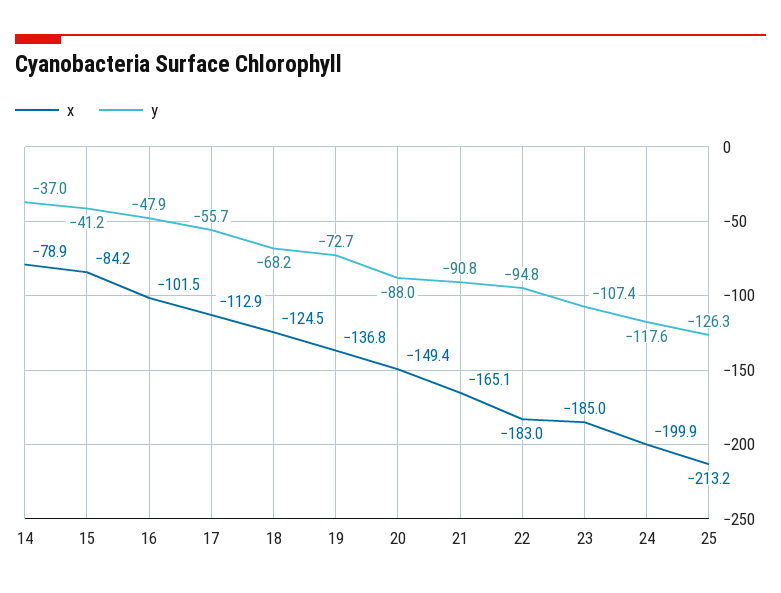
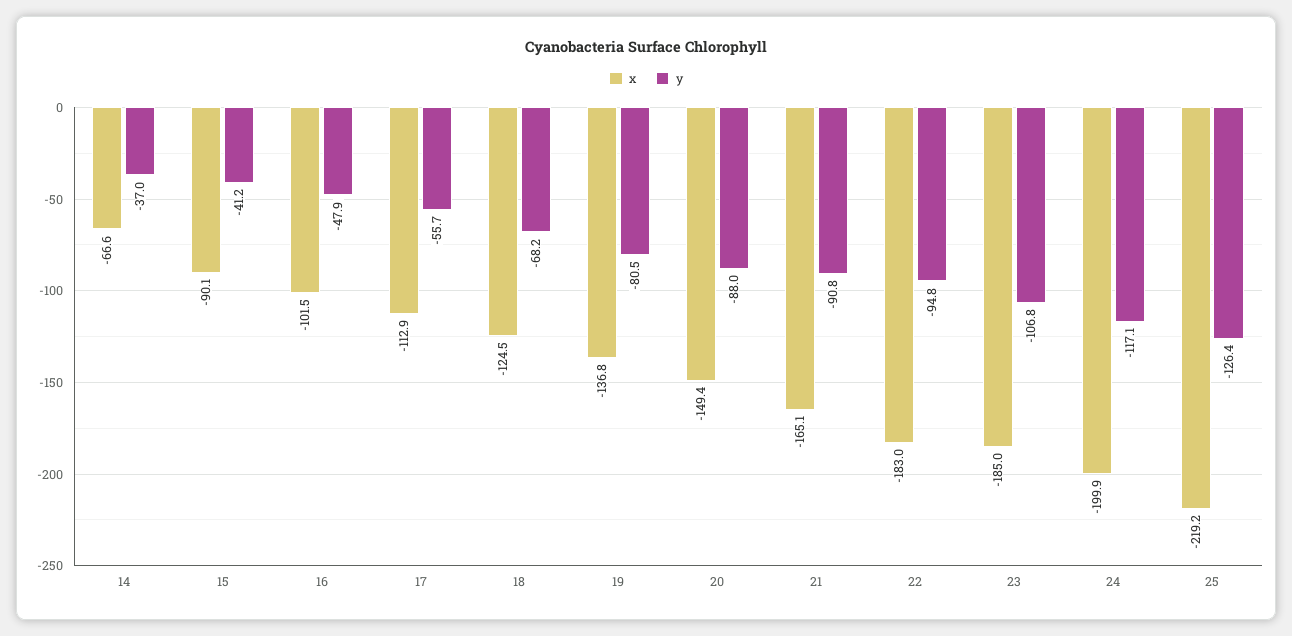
  {
    "x": {
-     "14": -78.9,
+     "14": -66.6,
-     "15": -84.2,
+     "15": -90.1,
      "16": -101.5,
      "17": -112.9,
      "18": -124.5,
      "19": -136.8,
      "20": -149.4,
      "21": -165.1,
      "22": -183,
      "23": -185,
      "24": -199.9,
-     "25": -213.2
+     "25": -219.2
    },
    "y": {
      "14": -37,
      "15": -41.2,
      "16": -47.9,
      "17": -55.7,
      "18": -68.2,
-     "19": -72.7,
+     "19": -80.5,
      "20": -88,
      "21": -90.8,
      "22": -94.8,
-     "23": -107.4,
+     "23": -106.8,
-     "24": -117.6,
+     "24": -117.1,
-     "25": -126.3
+     "25": -126.4
    }
  }

